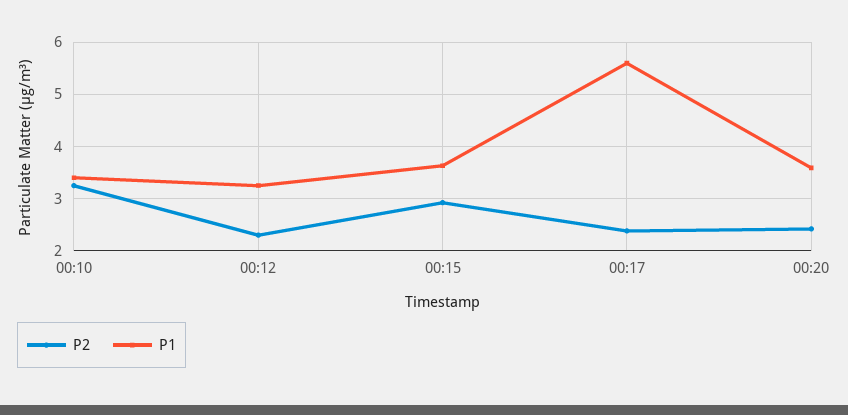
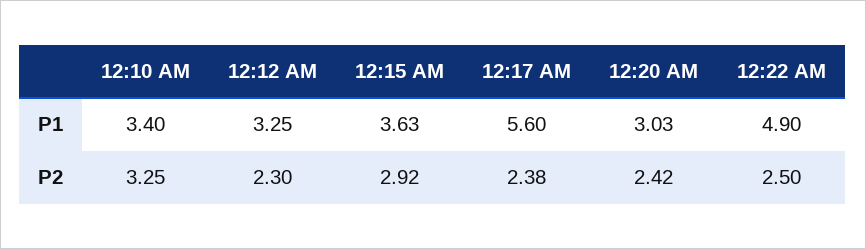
  {
    "P2": {
      "00:10": 3.25,
      "00:12": 2.3,
      "00:15": 2.92,
      "00:17": 2.38,
-     "00:20": 2.42
+     "00:20": 2.42,
+     "12:22 AM": 2.5
    },
    "P1": {
      "00:10": 3.4,
      "00:12": 3.25,
      "00:15": 3.63,
      "00:17": 5.6,
-     "00:20": 3.6
+     "00:20": 3.03,
+     "12:22 AM": 4.9
    }
  }

